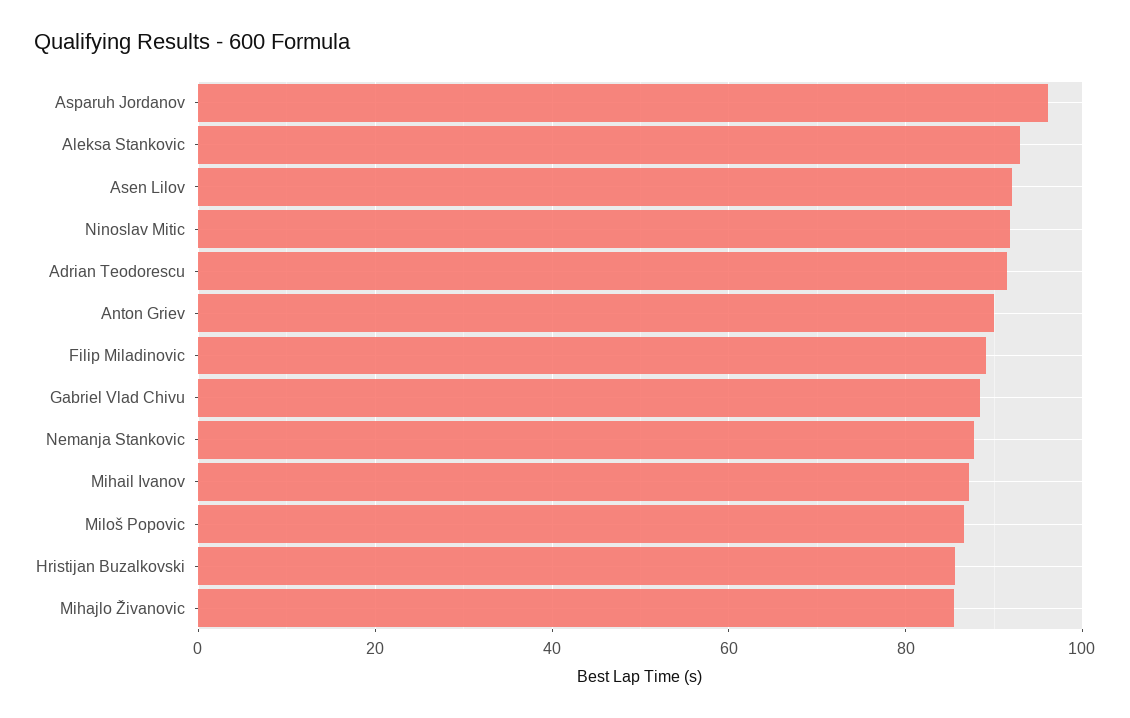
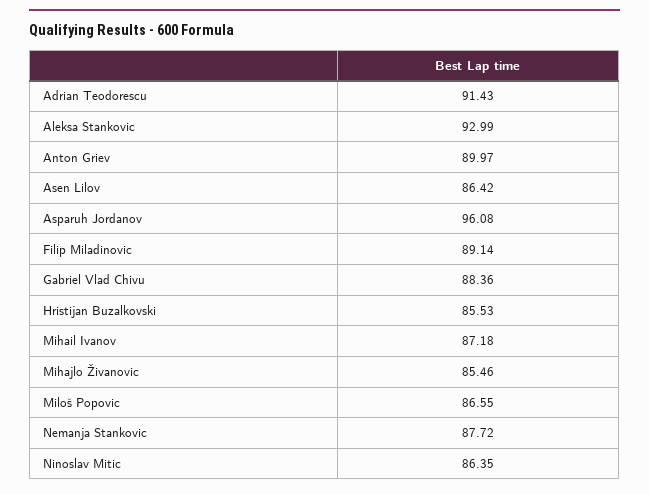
  {
    "Asparuh Jordanov": 96.08,
    "Aleksa Stankovic": 92.99,
-   "Asen Lilov": 92,
+   "Asen Lilov": 86.42,
-   "Ninoslav Mitic": 92,
+   "Ninoslav Mitic": 86.35,
    "Adrian Teodorescu": 91.43,
    "Anton Griev": 89.97,
    "Filip Miladinovic": 89.14,
    "Gabriel Vlad Chivu": 88.36,
    "Nemanja Stankovic": 87.72,
    "Mihail Ivanov": 87.18,
    "Miloš Popovic": 86.55,
    "Hristijan Buzalkovski": 85.53,
    "Mihajlo Živanovic": 85.46
  }

